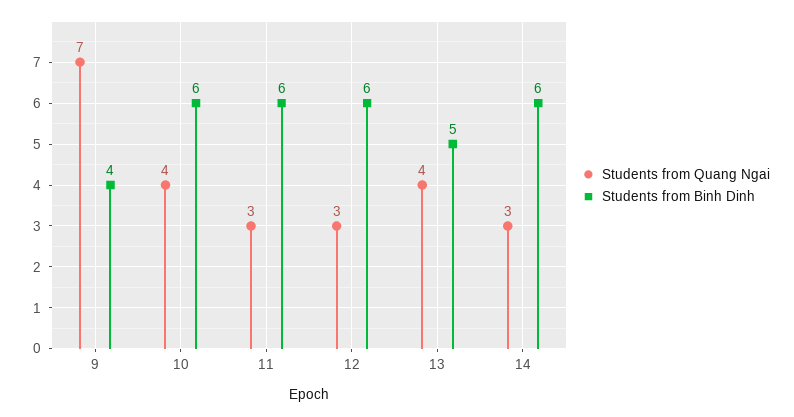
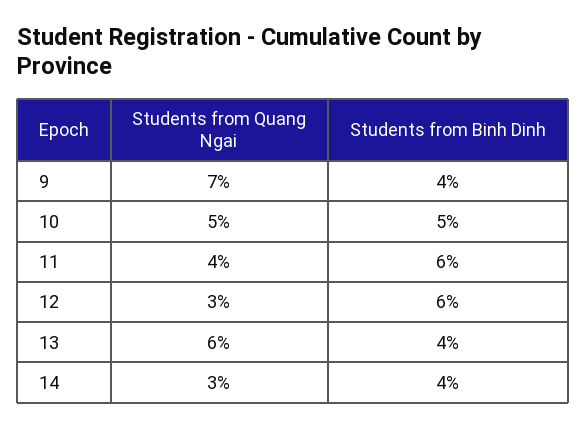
  {
    "Students from Quang Ngai": {
      "9": 7,
-     "10": 4,
+     "10": 5,
-     "11": 3,
+     "11": 4,
      "12": 3,
-     "13": 4,
+     "13": 6,
      "14": 3
    },
    "Students from Binh Dinh": {
      "9": 4,
-     "10": 6,
+     "10": 5,
      "11": 6,
      "12": 6,
-     "13": 5,
+     "13": 4,
-     "14": 6
+     "14": 4
    }
  }

